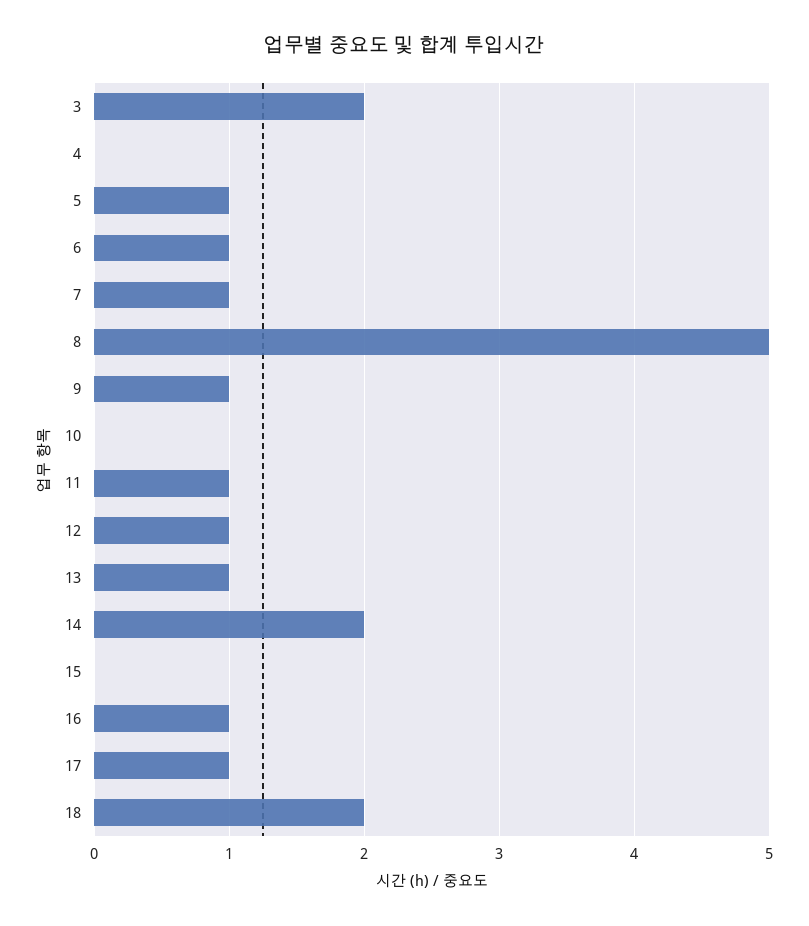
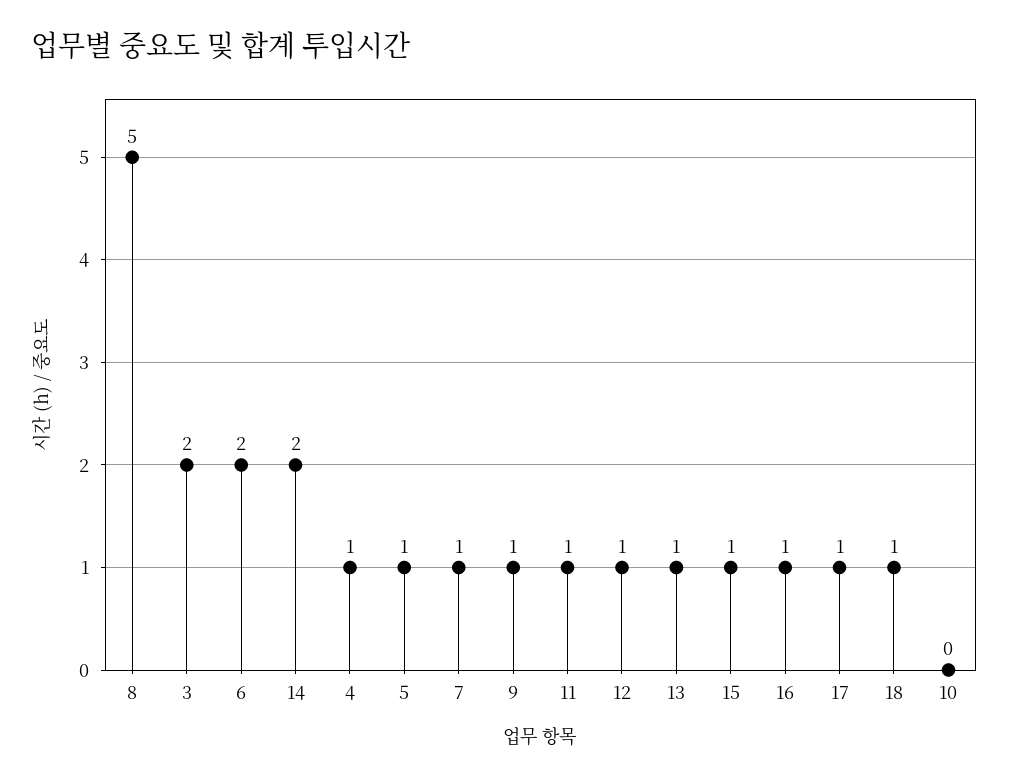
  {
    "3": 2,
-   "4": 0,
+   "4": 1,
    "5": 1,
-   "6": 1,
+   "6": 2,
    "7": 1,
    "8": 5,
    "9": 1,
    "10": 0,
    "11": 1,
    "12": 1,
    "13": 1,
    "14": 2,
-   "15": 0,
+   "15": 1,
    "16": 1,
    "17": 1,
-   "18": 2
+   "18": 1
  }

